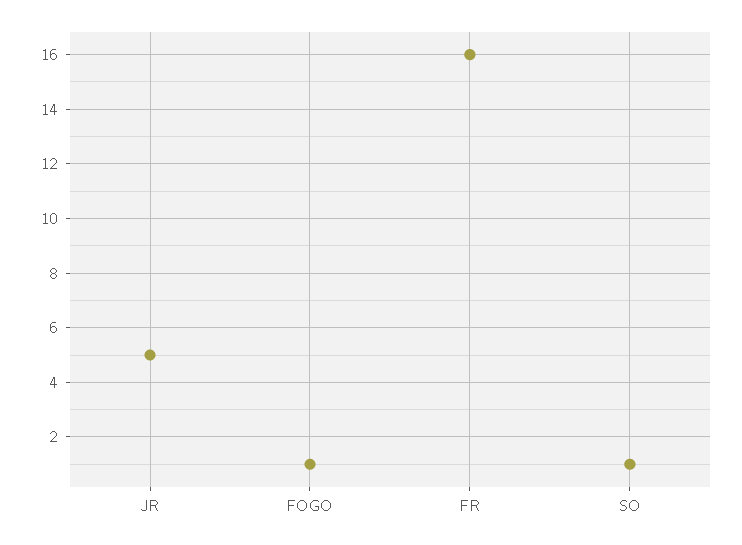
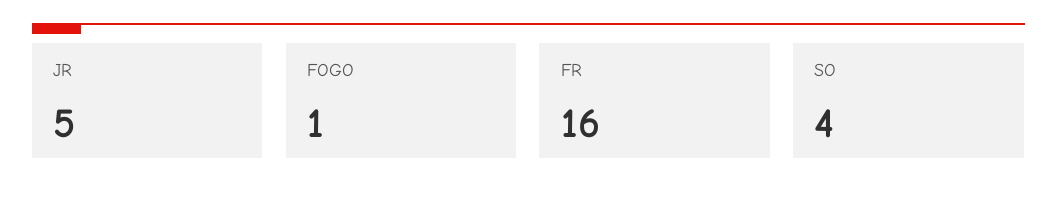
  {
    "JR": 5,
    "FOGO": 1,
    "FR": 16,
-   "SO": 1
+   "SO": 4
  }

